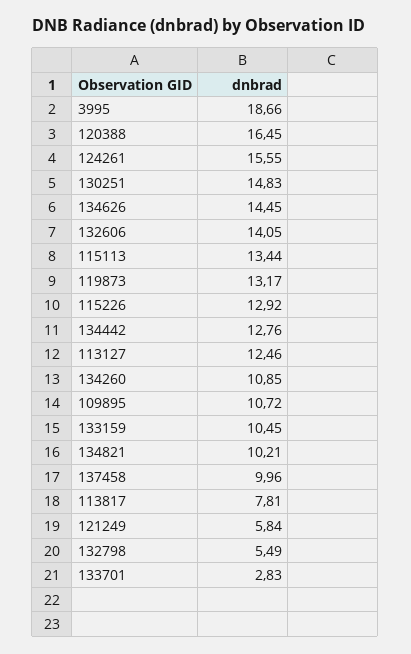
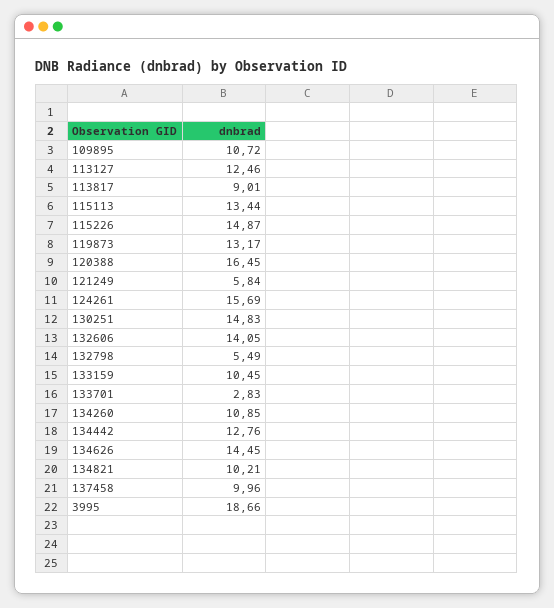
  {
    "3995": 18.66,
    "120388": 16.45,
-   "124261": 15.55,
+   "124261": 15.69,
    "130251": 14.83,
    "134626": 14.45,
    "132606": 14.05,
    "115113": 13.44,
    "119873": 13.17,
-   "115226": 12.92,
+   "115226": 14.87,
    "134442": 12.76,
    "113127": 12.46,
    "134260": 10.85,
    "109895": 10.72,
    "133159": 10.45,
    "134821": 10.21,
    "137458": 9.96,
-   "113817": 7.81,
+   "113817": 9.01,
    "121249": 5.84,
    "132798": 5.49,
    "133701": 2.83
  }

